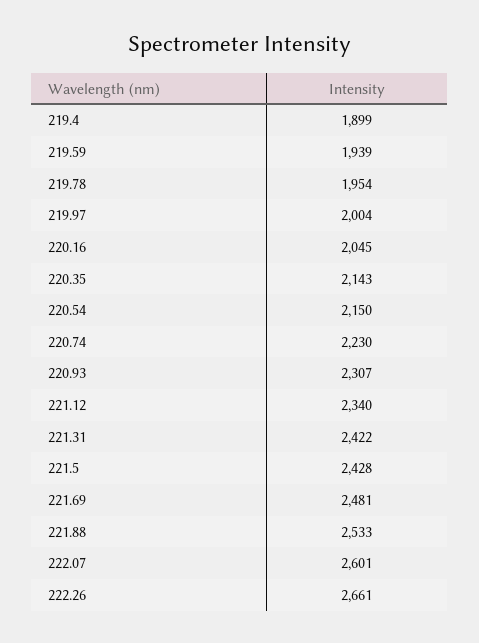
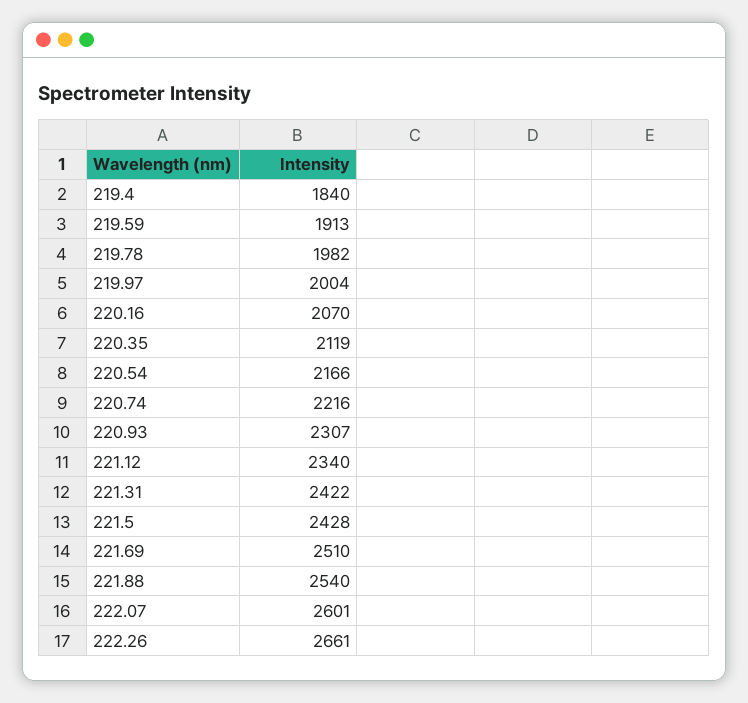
  {
-   "219.4": 1899,
+   "219.4": 1840,
-   "219.59": 1939,
+   "219.59": 1913,
-   "219.78": 1954,
+   "219.78": 1982,
    "219.97": 2004,
-   "220.16": 2045,
+   "220.16": 2070,
-   "220.35": 2143,
+   "220.35": 2119,
-   "220.54": 2150,
+   "220.54": 2166,
-   "220.74": 2230,
+   "220.74": 2216,
    "220.93": 2307,
    "221.12": 2340,
    "221.31": 2422,
    "221.5": 2428,
-   "221.69": 2481,
+   "221.69": 2510,
-   "221.88": 2533,
+   "221.88": 2540,
    "222.07": 2601,
    "222.26": 2661
  }

